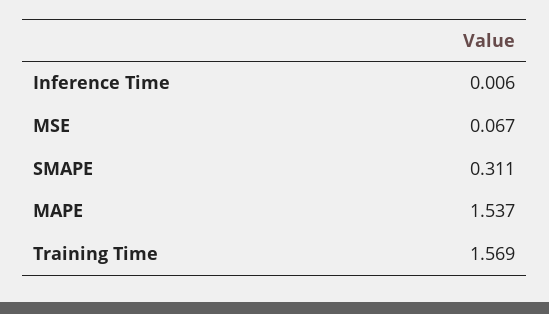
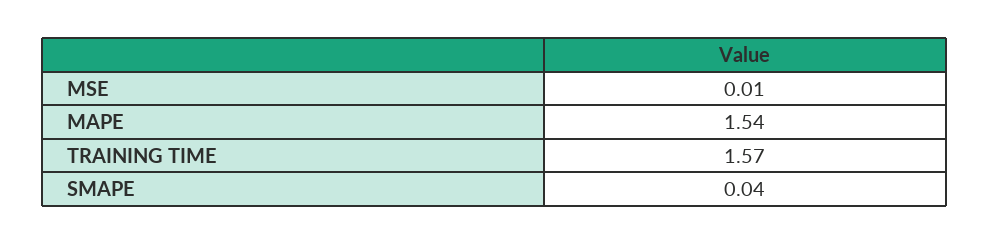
  {
-   "Inference Time": 0.006,
-   "MSE": 0.067,
+   "MSE": 0.01,
-   "SMAPE": 0.311,
+   "SMAPE": 0.04,
    "MAPE": 1.537,
    "Training Time": 1.569
  }

